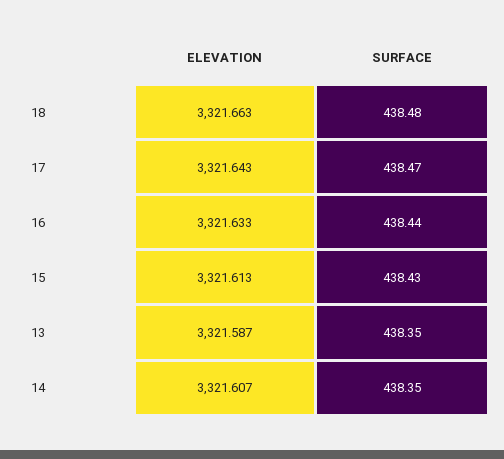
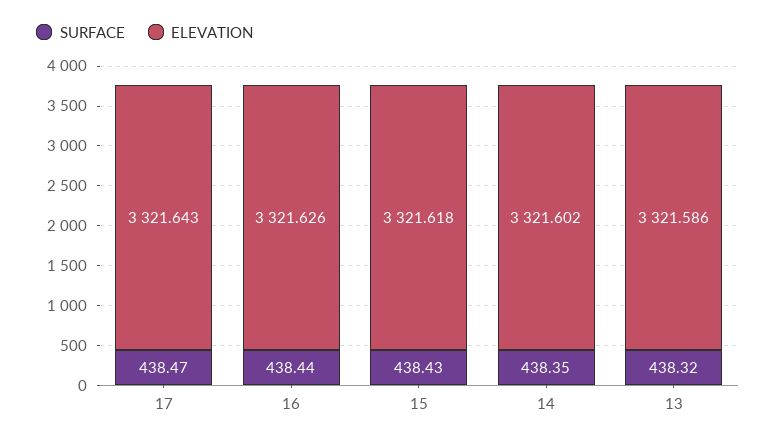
  {
    "ELEVATION": {
-     "18": 3321.663,
      "17": 3321.643,
-     "16": 3321.633,
+     "16": 3321.626,
-     "15": 3321.613,
+     "15": 3321.618,
-     "13": 3321.587,
+     "13": 3321.586,
-     "14": 3321.607
+     "14": 3321.602
    },
    "SURFACE": {
-     "18": 438.48,
      "17": 438.47,
      "16": 438.44,
      "15": 438.43,
-     "13": 438.35,
+     "13": 438.32,
      "14": 438.35
    }
  }

